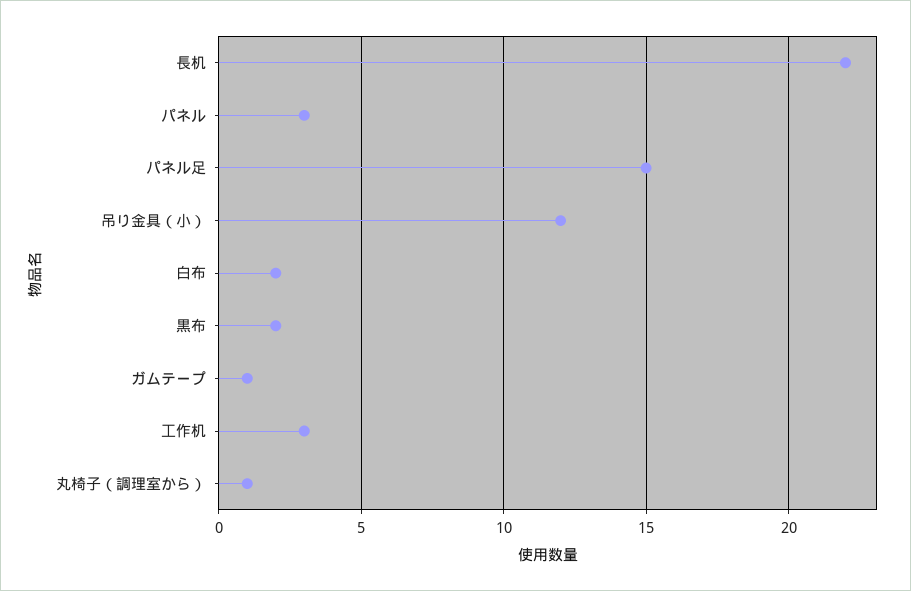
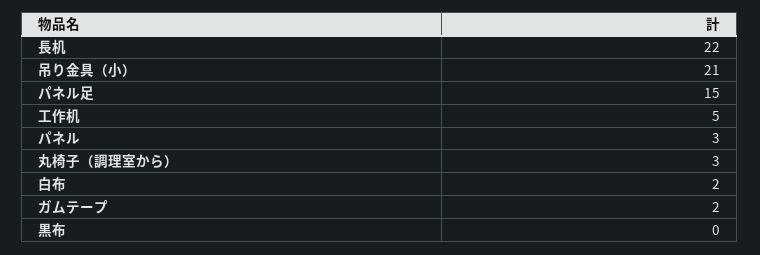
  {
    "長机": 22,
    "パネル": 3,
    "パネル足": 15,
-   "吊り金具（小）": 12,
+   "吊り金具（小）": 21,
    "白布": 2,
-   "黒布": 2,
+   "黒布": 0,
-   "ガムテープ": 1,
+   "ガムテープ": 2,
-   "工作机": 3,
+   "工作机": 5,
-   "丸椅子（調理室から）": 1
+   "丸椅子（調理室から）": 3
  }

